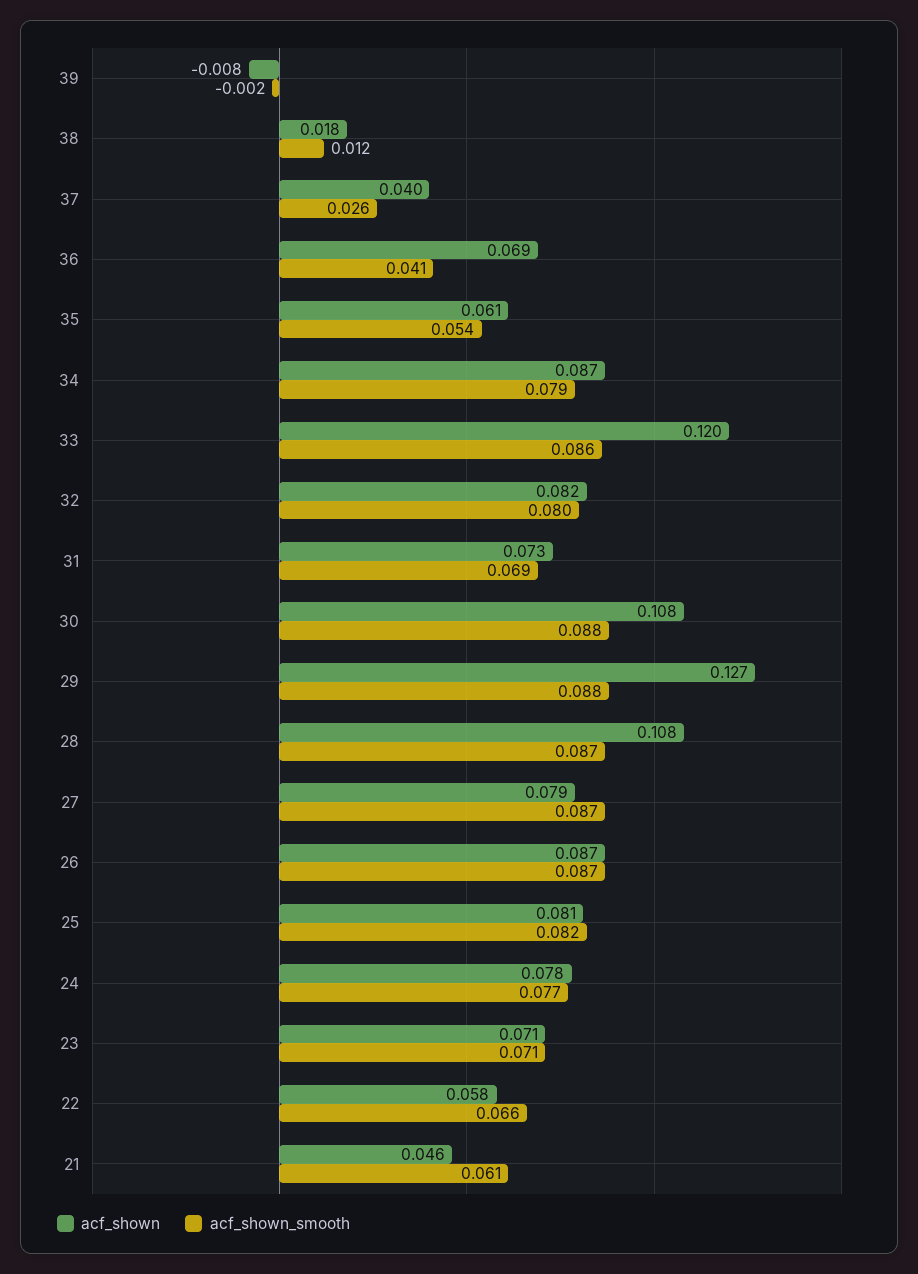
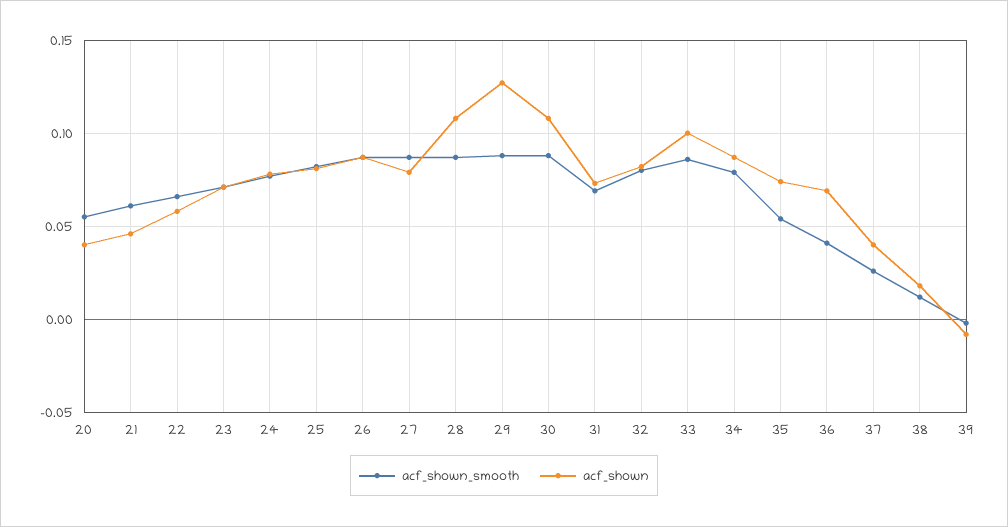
  {
    "acf_shown": {
      "39": -0.008,
      "38": 0.018,
      "37": 0.04,
      "36": 0.069,
-     "35": 0.061,
+     "35": 0.075,
      "34": 0.087,
-     "33": 0.12,
+     "33": 0.1,
      "32": 0.082,
      "31": 0.073,
      "30": 0.108,
      "29": 0.127,
      "28": 0.108,
      "27": 0.079,
      "26": 0.087,
      "25": 0.081,
      "24": 0.078,
      "23": 0.071,
      "22": 0.058,
-     "21": 0.046
+     "21": 0.046,
+     "20": 0.04
    },
    "acf_shown_smooth": {
      "39": -0.002,
      "38": 0.012,
      "37": 0.026,
      "36": 0.041,
      "35": 0.054,
      "34": 0.079,
      "33": 0.086,
      "32": 0.08,
      "31": 0.069,
      "30": 0.088,
      "29": 0.088,
      "28": 0.087,
      "27": 0.087,
      "26": 0.087,
      "25": 0.082,
      "24": 0.077,
      "23": 0.071,
      "22": 0.066,
-     "21": 0.061
+     "21": 0.061,
+     "20": 0.055
    }
  }

